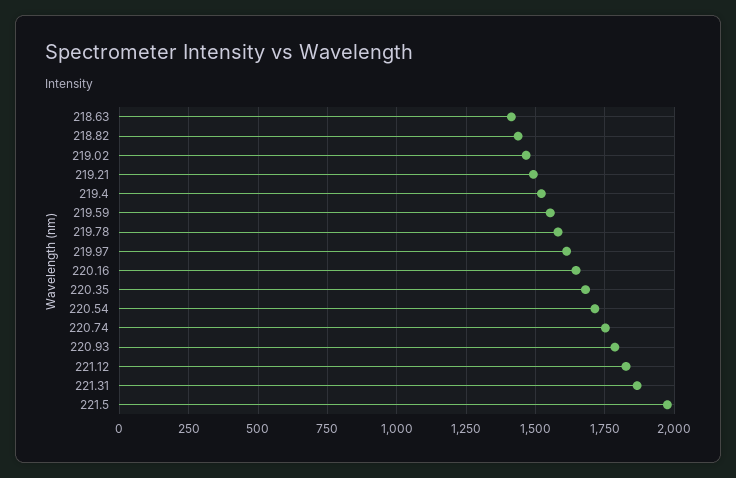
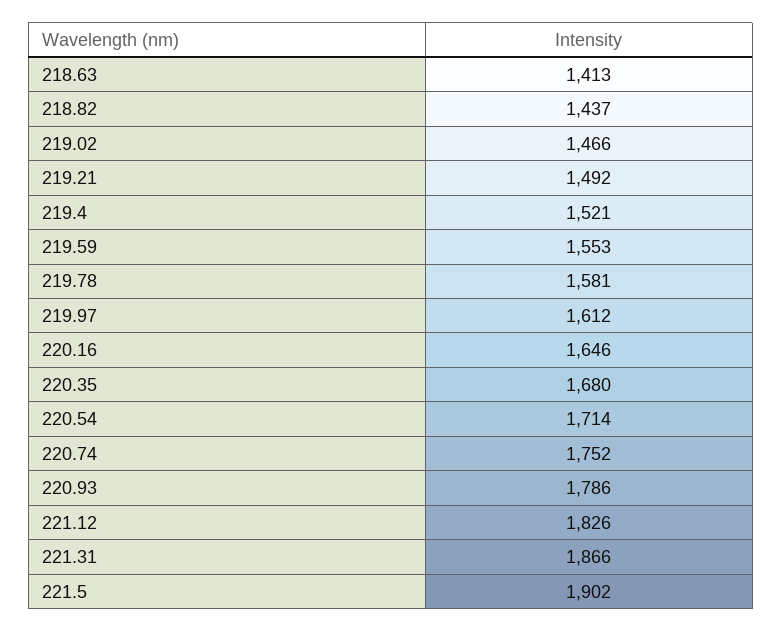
  {
    "218.63": 1413,
    "218.82": 1437,
    "219.02": 1466,
    "219.21": 1492,
    "219.4": 1521,
    "219.59": 1553,
    "219.78": 1581,
    "219.97": 1612,
    "220.16": 1646,
    "220.35": 1680,
    "220.54": 1714,
    "220.74": 1752,
    "220.93": 1786,
    "221.12": 1826,
    "221.31": 1866,
-   "221.5": 1975
+   "221.5": 1902
  }

